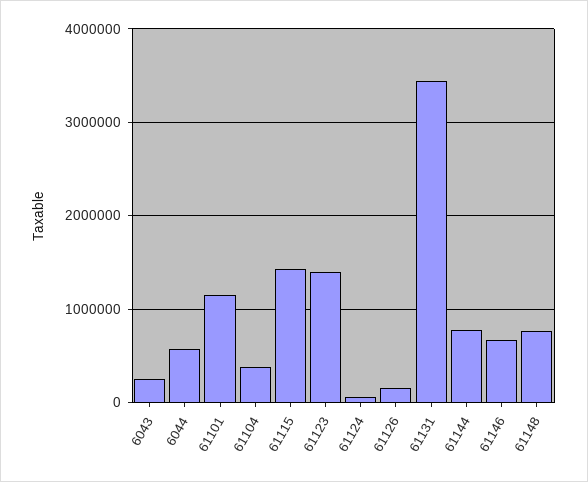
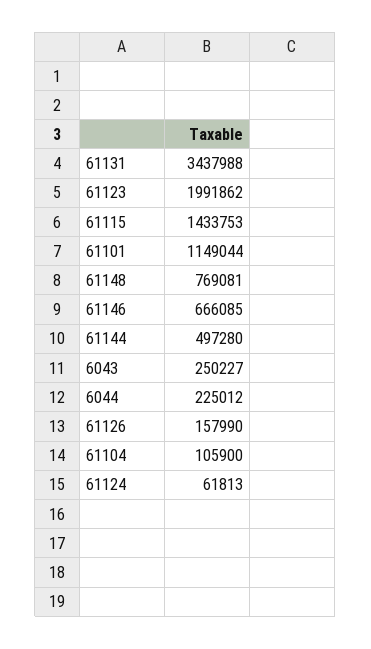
  {
    "6043": 250227,
-   "6044": 600000,
+   "6044": 225012,
    "61101": 1149044,
-   "61104": 400000,
+   "61104": 105900,
    "61115": 1433753,
-   "61123": 1400000,
+   "61123": 1991862,
    "61124": 61813,
    "61126": 157990,
    "61131": 3437988,
-   "61144": 800000,
+   "61144": 497280,
    "61146": 666085,
    "61148": 769081
  }

